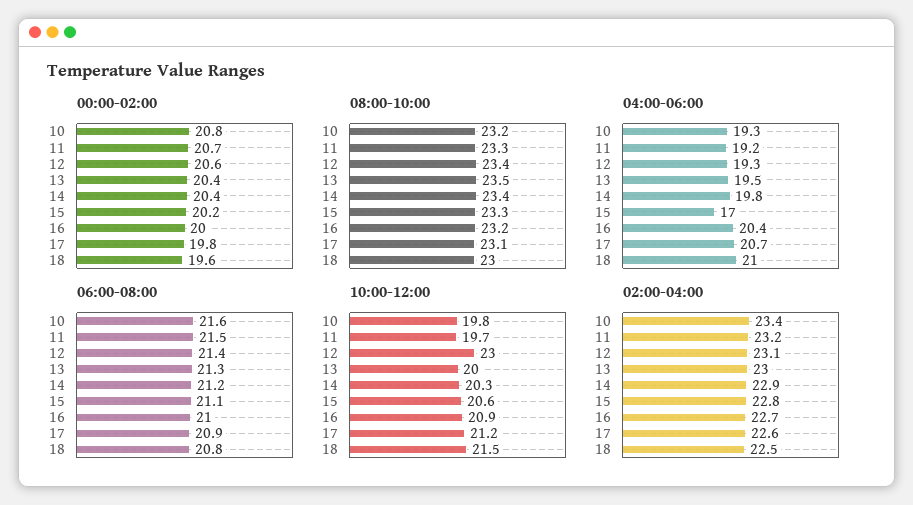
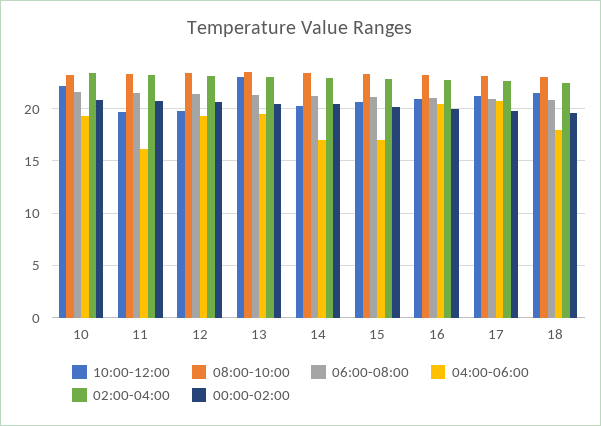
  {
    "00:00-02:00": {
      "10": 20.8,
      "11": 20.7,
      "12": 20.6,
      "13": 20.4,
      "14": 20.4,
      "15": 20.2,
      "16": 20,
      "17": 19.8,
      "18": 19.6
    },
    "08:00-10:00": {
      "10": 23.2,
      "11": 23.3,
      "12": 23.4,
      "13": 23.5,
      "14": 23.4,
      "15": 23.3,
      "16": 23.2,
      "17": 23.1,
      "18": 23
    },
    "04:00-06:00": {
      "10": 19.3,
-     "11": 19.2,
+     "11": 16,
      "12": 19.3,
      "13": 19.5,
-     "14": 19.8,
+     "14": 17,
      "15": 17,
      "16": 20.4,
      "17": 20.7,
-     "18": 21
+     "18": 18
    },
    "06:00-08:00": {
      "10": 21.6,
      "11": 21.5,
      "12": 21.4,
      "13": 21.3,
      "14": 21.2,
      "15": 21.1,
      "16": 21,
      "17": 20.9,
      "18": 20.8
    },
    "10:00-12:00": {
-     "10": 19.8,
+     "10": 22,
      "11": 19.7,
-     "12": 23,
+     "12": 20,
-     "13": 20,
+     "13": 23,
      "14": 20.3,
      "15": 20.6,
      "16": 20.9,
      "17": 21.2,
      "18": 21.5
    },
    "02:00-04:00": {
      "10": 23.4,
      "11": 23.2,
      "12": 23.1,
      "13": 23,
      "14": 22.9,
      "15": 22.8,
      "16": 22.7,
      "17": 22.6,
      "18": 22.5
    }
  }

